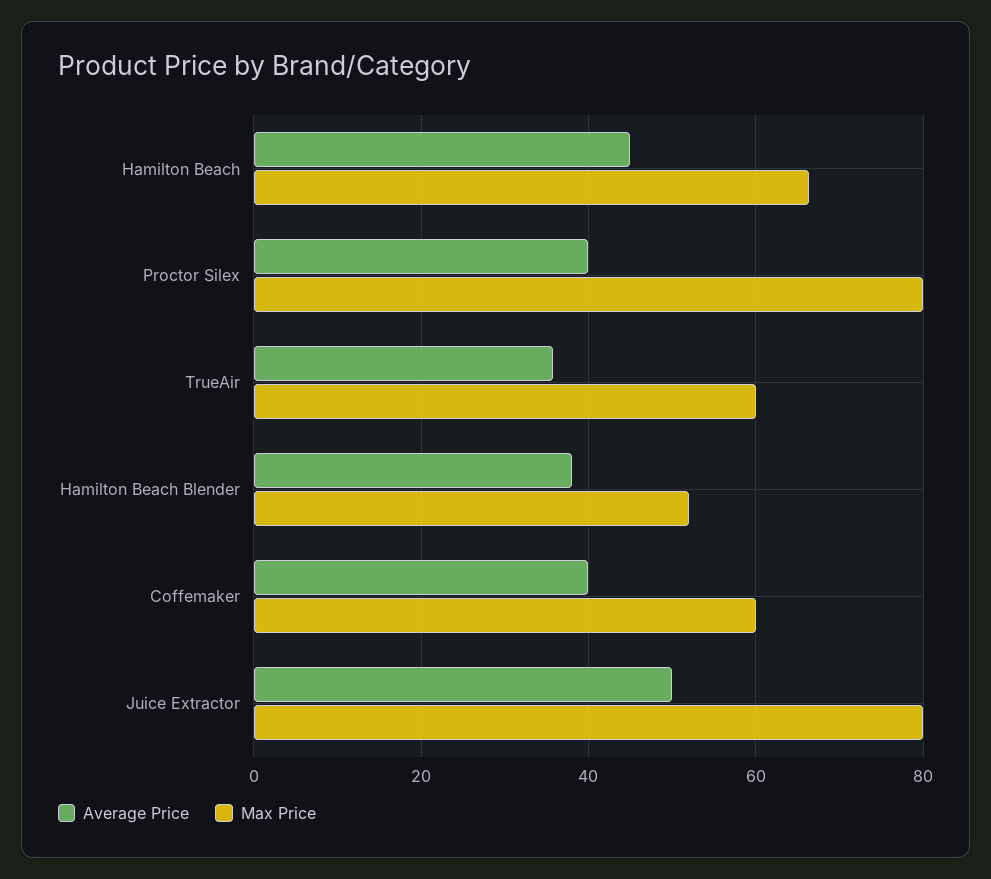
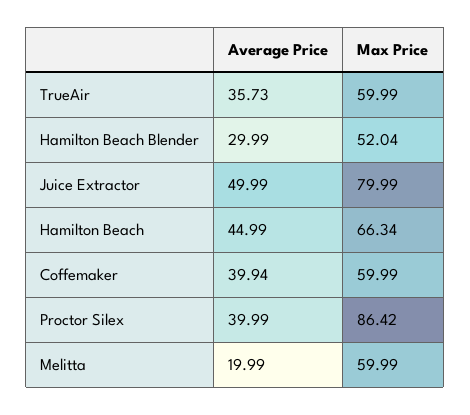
  {
    "Average Price": {
      "Hamilton Beach": 44.99,
      "Proctor Silex": 39.99,
      "TrueAir": 35.73,
-     "Hamilton Beach Blender": 38,
+     "Hamilton Beach Blender": 29.99,
      "Coffemaker": 39.94,
-     "Juice Extractor": 49.99
+     "Juice Extractor": 49.99,
+     "Melitta": 19.99
    },
    "Max Price": {
      "Hamilton Beach": 66.34,
-     "Proctor Silex": 80,
+     "Proctor Silex": 86.42,
      "TrueAir": 59.99,
      "Hamilton Beach Blender": 52.04,
      "Coffemaker": 59.99,
-     "Juice Extractor": 79.99
+     "Juice Extractor": 79.99,
+     "Melitta": 59.99
    }
  }

